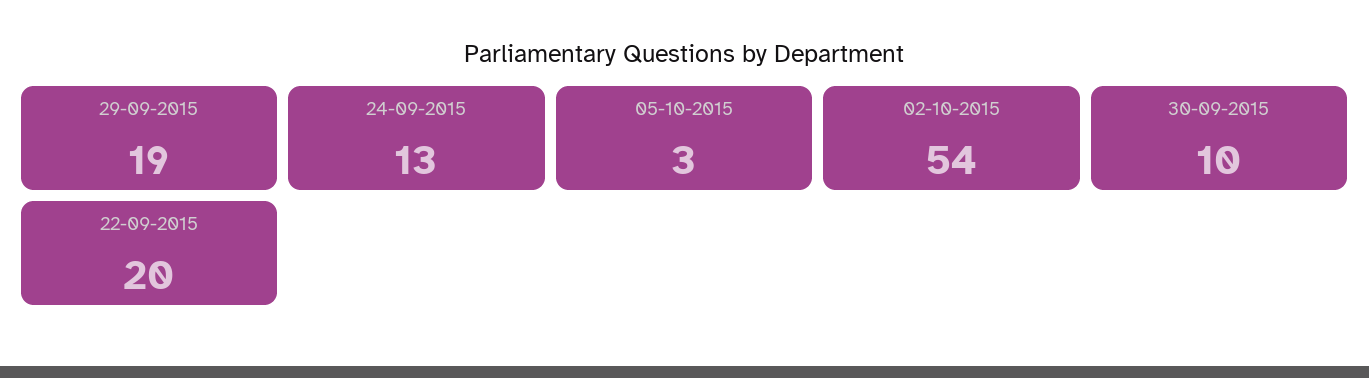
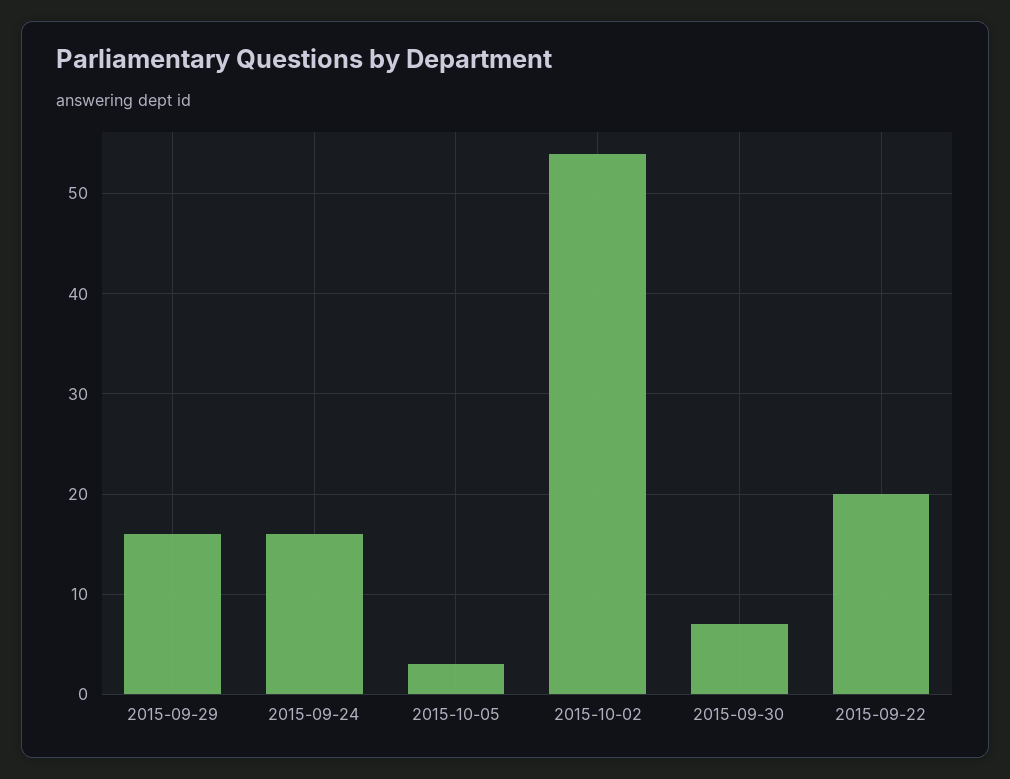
  {
-   "29-09-2015": 19,
+   "29-09-2015": 16,
-   "24-09-2015": 13,
+   "24-09-2015": 16,
    "05-10-2015": 3,
    "02-10-2015": 54,
-   "30-09-2015": 10,
+   "30-09-2015": 7,
    "22-09-2015": 20
  }

